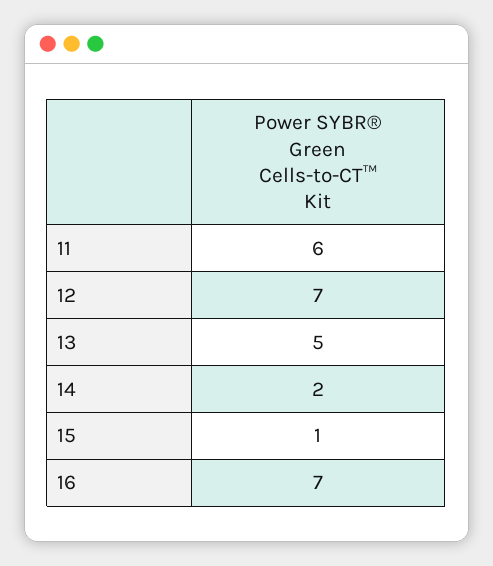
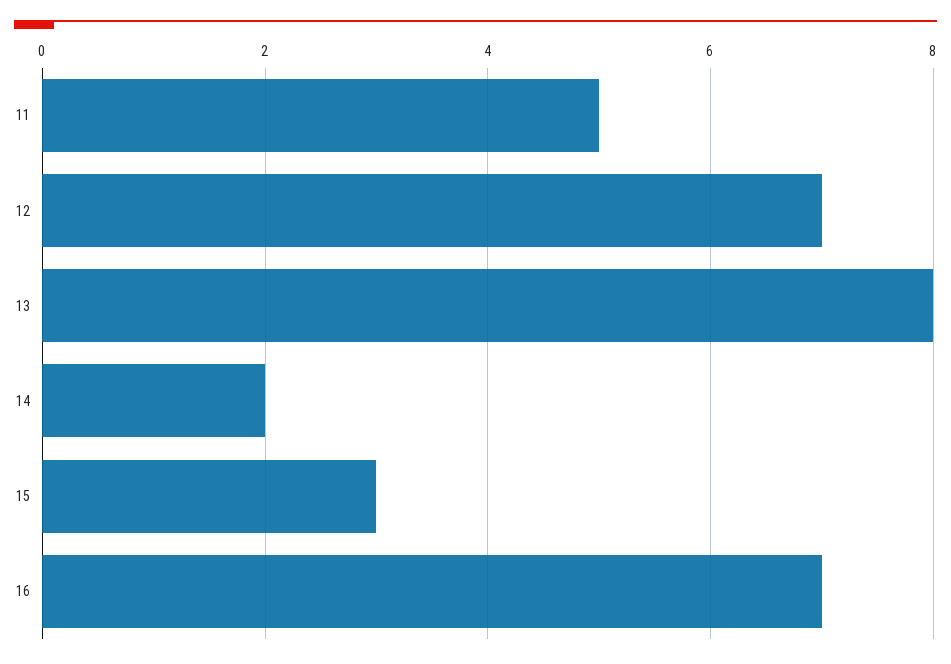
  {
-   "11": 6,
+   "11": 5,
    "12": 7,
-   "13": 5,
+   "13": 8,
    "14": 2,
-   "15": 1,
+   "15": 3,
    "16": 7
  }

